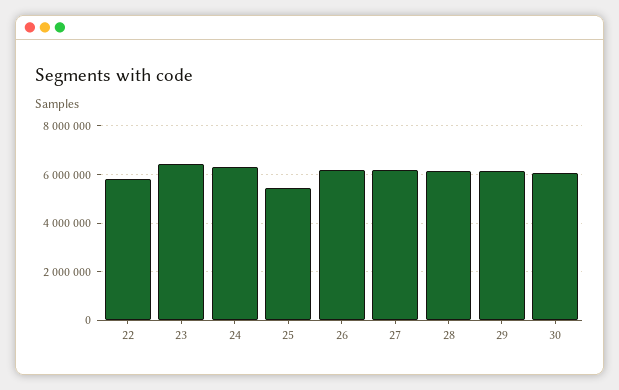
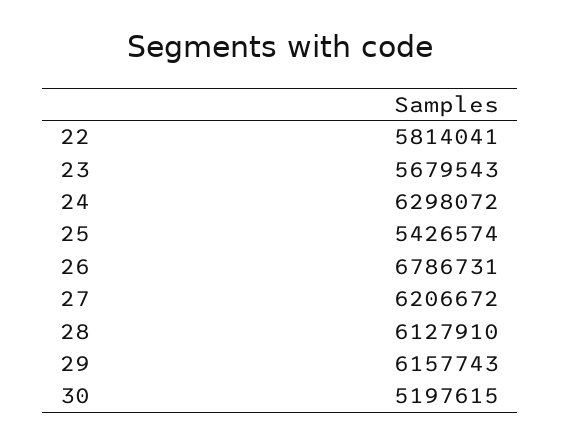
  {
    "22": 5814041,
-   "23": 6500000,
+   "23": 5679543,
    "24": 6298072,
    "25": 5426574,
-   "26": 6250000,
+   "26": 6786731,
    "27": 6206672,
    "28": 6127910,
    "29": 6157743,
-   "30": 6000000
+   "30": 5197615
  }

